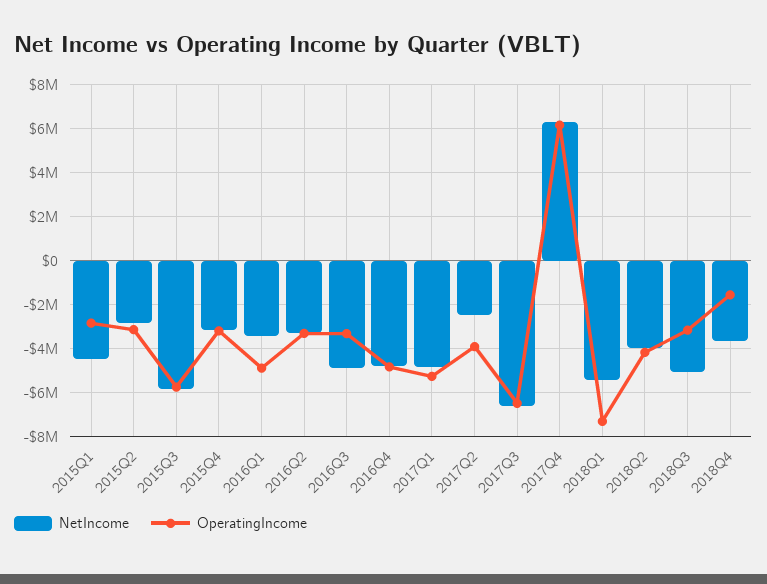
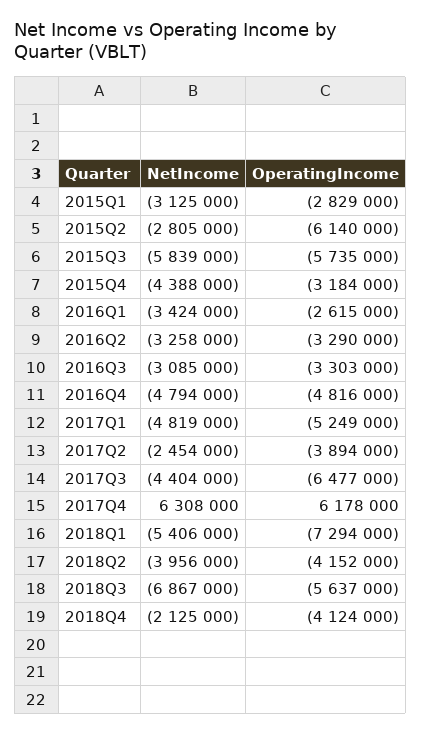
  {
    "NetIncome": {
-     "2015Q1": -4500000,
+     "2015Q1": -3125000,
      "2015Q2": -2805000,
      "2015Q3": -5839000,
-     "2015Q4": -3000000,
+     "2015Q4": -4388000,
      "2016Q1": -3424000,
      "2016Q2": -3258000,
-     "2016Q3": -5000000,
+     "2016Q3": -3085000,
      "2016Q4": -4794000,
      "2017Q1": -4819000,
      "2017Q2": -2454000,
-     "2017Q3": -6500000,
+     "2017Q3": -4404000,
      "2017Q4": 6308000,
      "2018Q1": -5406000,
      "2018Q2": -3956000,
-     "2018Q3": -5000000,
+     "2018Q3": -6867000,
-     "2018Q4": -3500000
+     "2018Q4": -2125000
    },
    "OperatingIncome": {
      "2015Q1": -2829000,
-     "2015Q2": -3000000,
+     "2015Q2": -6140000,
      "2015Q3": -5735000,
      "2015Q4": -3184000,
-     "2016Q1": -5000000,
+     "2016Q1": -2615000,
      "2016Q2": -3290000,
      "2016Q3": -3303000,
      "2016Q4": -4816000,
      "2017Q1": -5249000,
      "2017Q2": -3894000,
      "2017Q3": -6477000,
      "2017Q4": 6178000,
      "2018Q1": -7294000,
      "2018Q2": -4152000,
-     "2018Q3": -3000000,
+     "2018Q3": -5637000,
-     "2018Q4": -1500000
+     "2018Q4": -4124000
    }
  }

